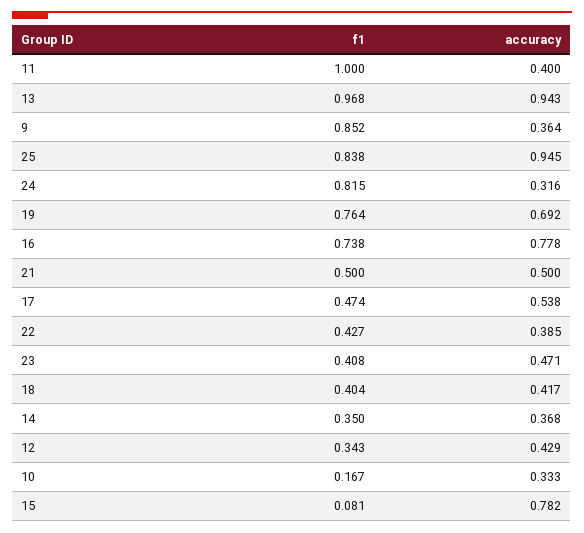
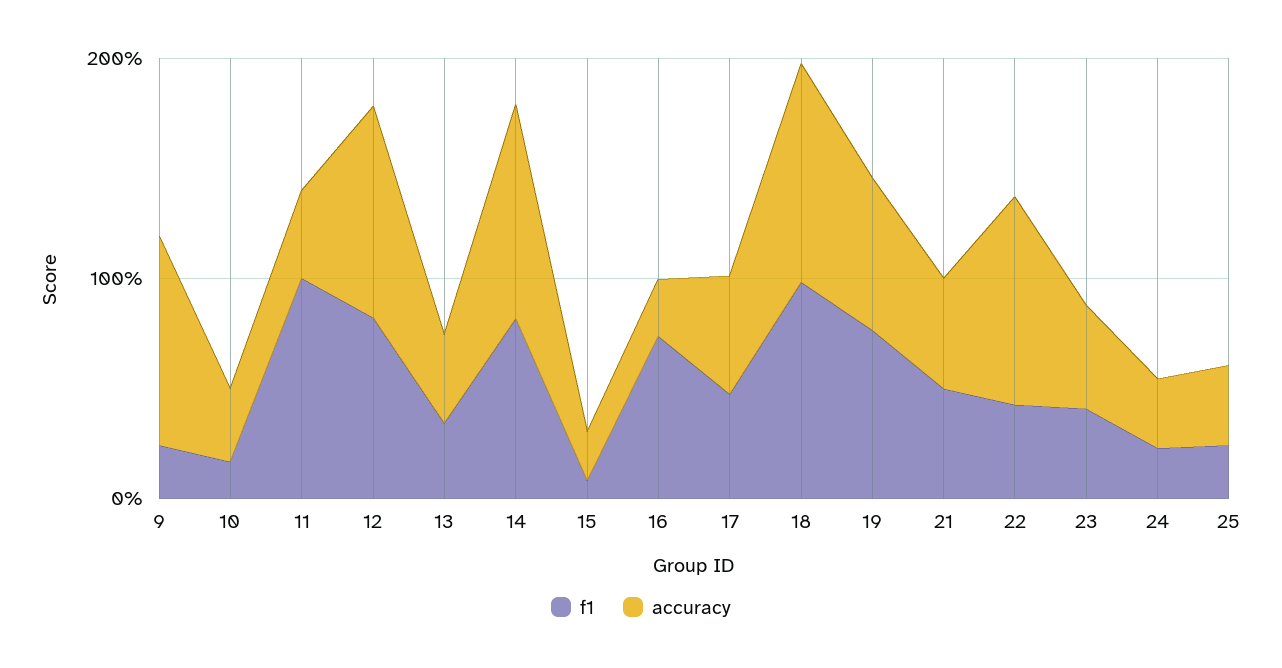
  {
    "f1": {
      "11": 1,
-     "13": 0.968,
+     "13": 0.4,
-     "9": 0.852,
+     "9": 0.2,
-     "25": 0.838,
+     "25": 0.2,
-     "24": 0.815,
+     "24": 0.2,
      "19": 0.764,
      "16": 0.738,
      "21": 0.5,
      "17": 0.474,
      "22": 0.427,
      "23": 0.408,
-     "18": 0.404,
+     "18": 1,
-     "14": 0.35,
+     "14": 0.8,
-     "12": 0.343,
+     "12": 0.8,
      "10": 0.167,
      "15": 0.081
    },
    "accuracy": {
      "11": 0.4,
-     "13": 0.943,
+     "13": 0.4,
-     "9": 0.364,
+     "9": 1,
-     "25": 0.945,
+     "25": 0.4,
      "24": 0.316,
      "19": 0.692,
-     "16": 0.778,
+     "16": 0.2,
      "21": 0.5,
      "17": 0.538,
-     "22": 0.385,
+     "22": 1,
      "23": 0.471,
-     "18": 0.417,
+     "18": 1,
-     "14": 0.368,
+     "14": 1,
-     "12": 0.429,
+     "12": 1,
      "10": 0.333,
-     "15": 0.782
+     "15": 0.2
    }
  }

